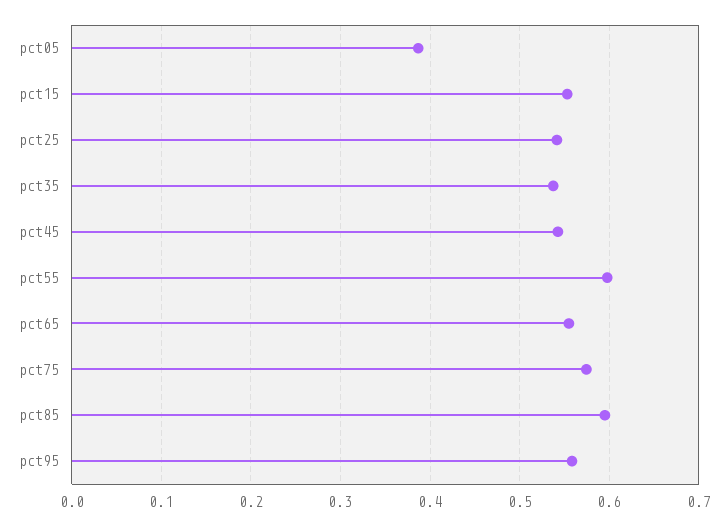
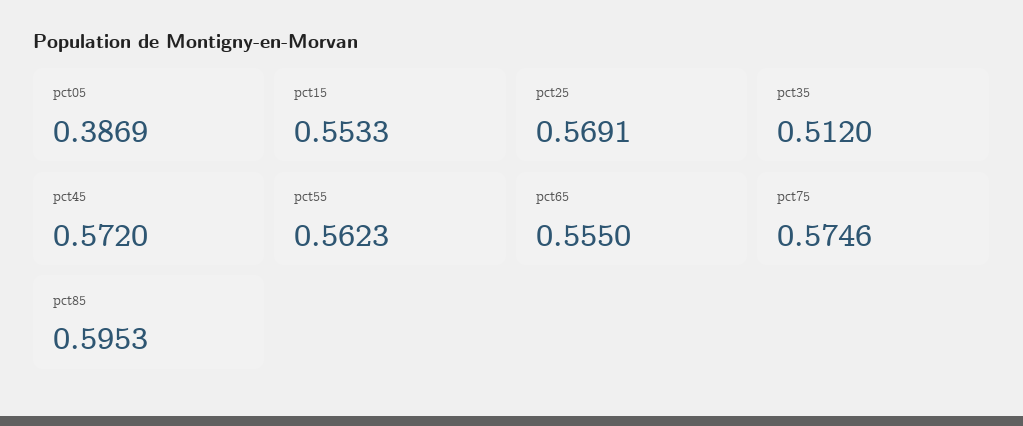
  {
    "pct05": 0.3869,
    "pct15": 0.5533,
-   "pct25": 0.54,
+   "pct25": 0.5691,
-   "pct35": 0.54,
+   "pct35": 0.512,
-   "pct45": 0.54,
+   "pct45": 0.572,
-   "pct55": 0.6,
+   "pct55": 0.5623,
    "pct65": 0.555,
    "pct75": 0.5746,
-   "pct85": 0.5953,
+   "pct85": 0.5953
-   "pct95": 0.56
  }

